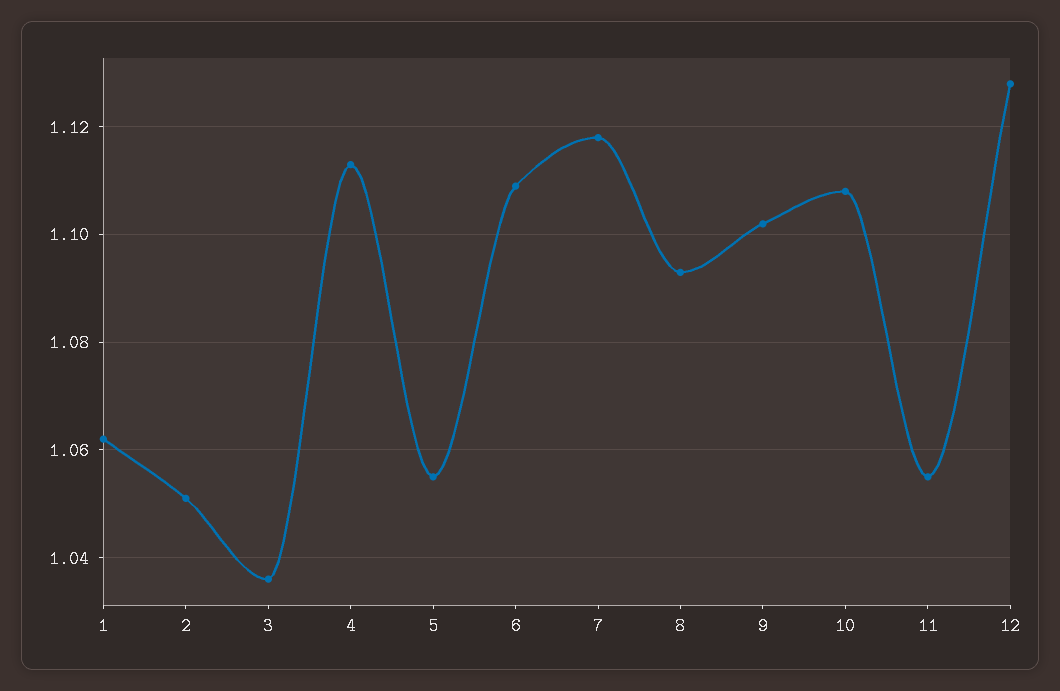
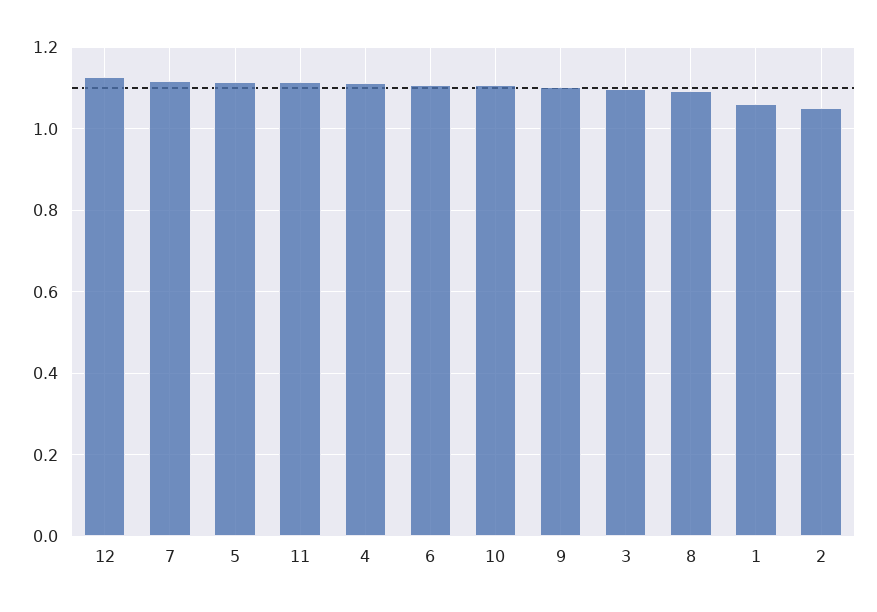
  {
    "1": 1.06,
    "2": 1.05,
-   "3": 1.035,
+   "3": 1.1,
    "4": 1.115,
-   "5": 1.055,
+   "5": 1.12,
    "6": 1.11,
    "7": 1.12,
    "8": 1.095,
    "9": 1.1,
    "10": 1.11,
-   "11": 1.055,
+   "11": 1.12,
    "12": 1.13
  }

